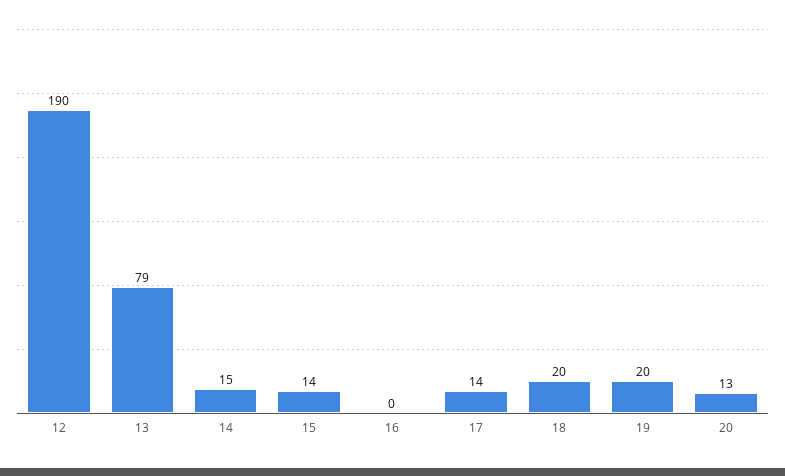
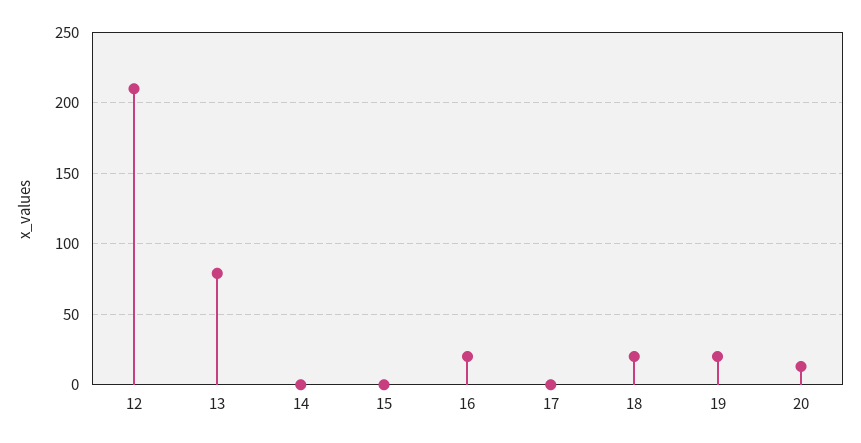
  {
-   "12": 190,
+   "12": 210,
    "13": 79,
-   "14": 15,
+   "14": 0,
-   "15": 14,
+   "15": 0,
-   "16": 0,
+   "16": 20,
-   "17": 14,
+   "17": 0,
    "18": 20,
    "19": 20,
    "20": 13
  }

